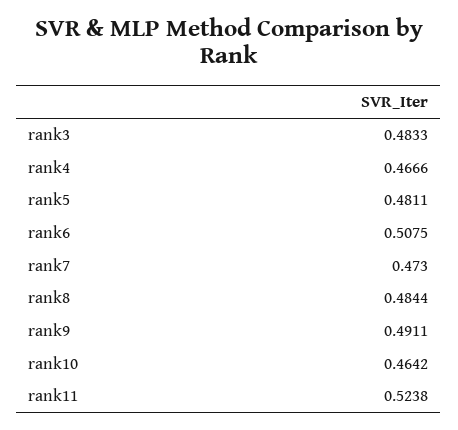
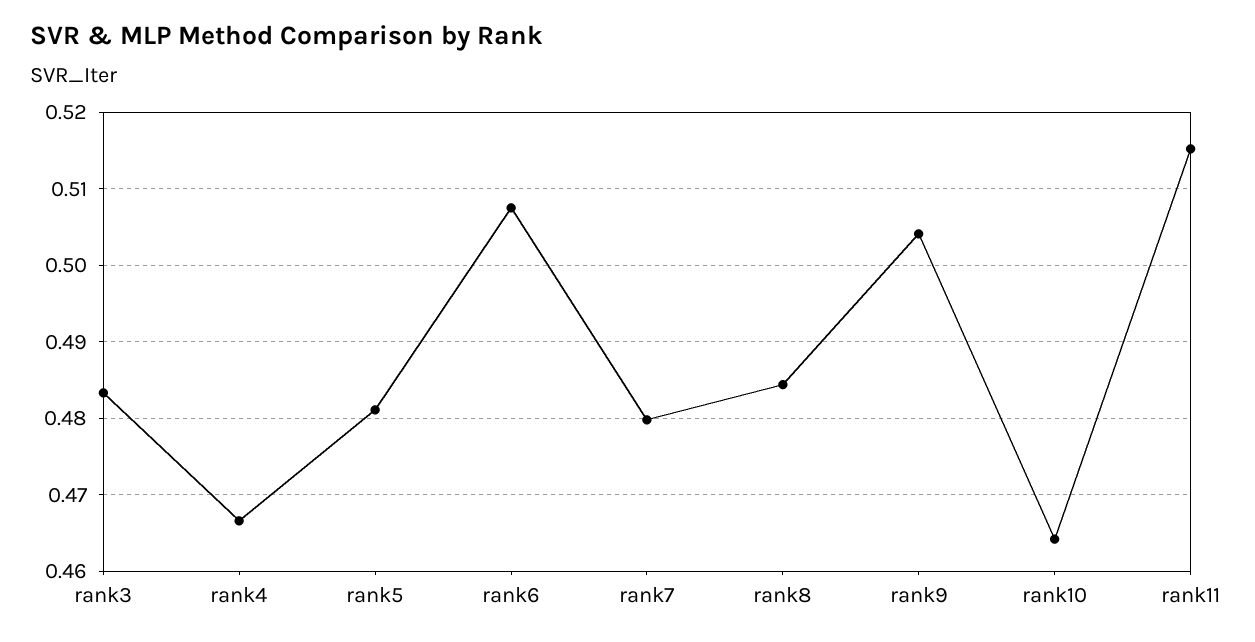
  {
    "rank3": 0.4833,
    "rank4": 0.4666,
    "rank5": 0.4811,
    "rank6": 0.5075,
-   "rank7": 0.473,
+   "rank7": 0.48,
    "rank8": 0.4844,
-   "rank9": 0.4911,
+   "rank9": 0.504,
    "rank10": 0.4642,
-   "rank11": 0.5238
+   "rank11": 0.515
  }

